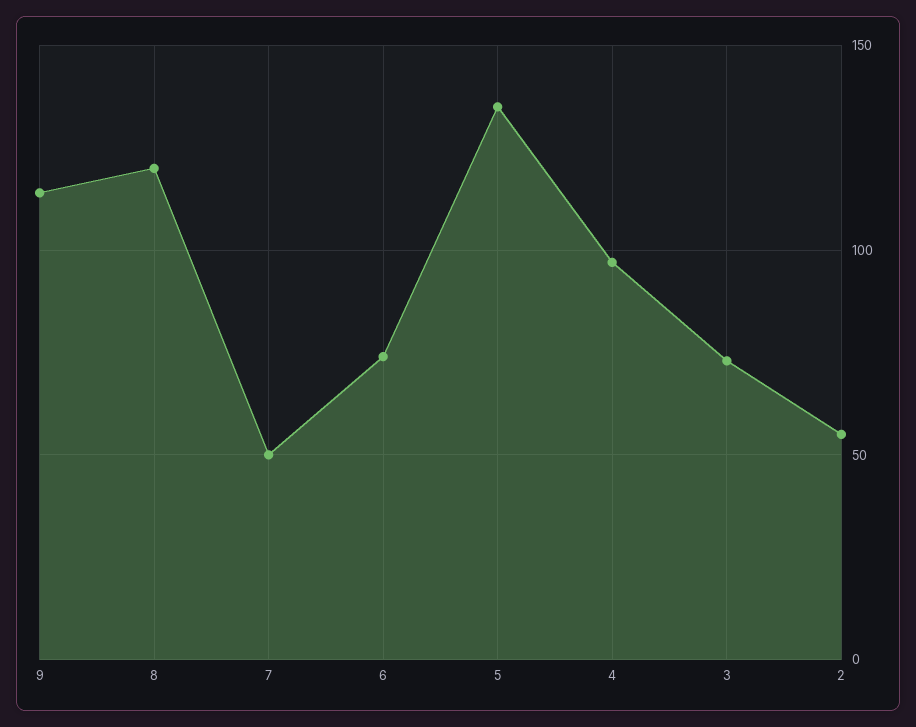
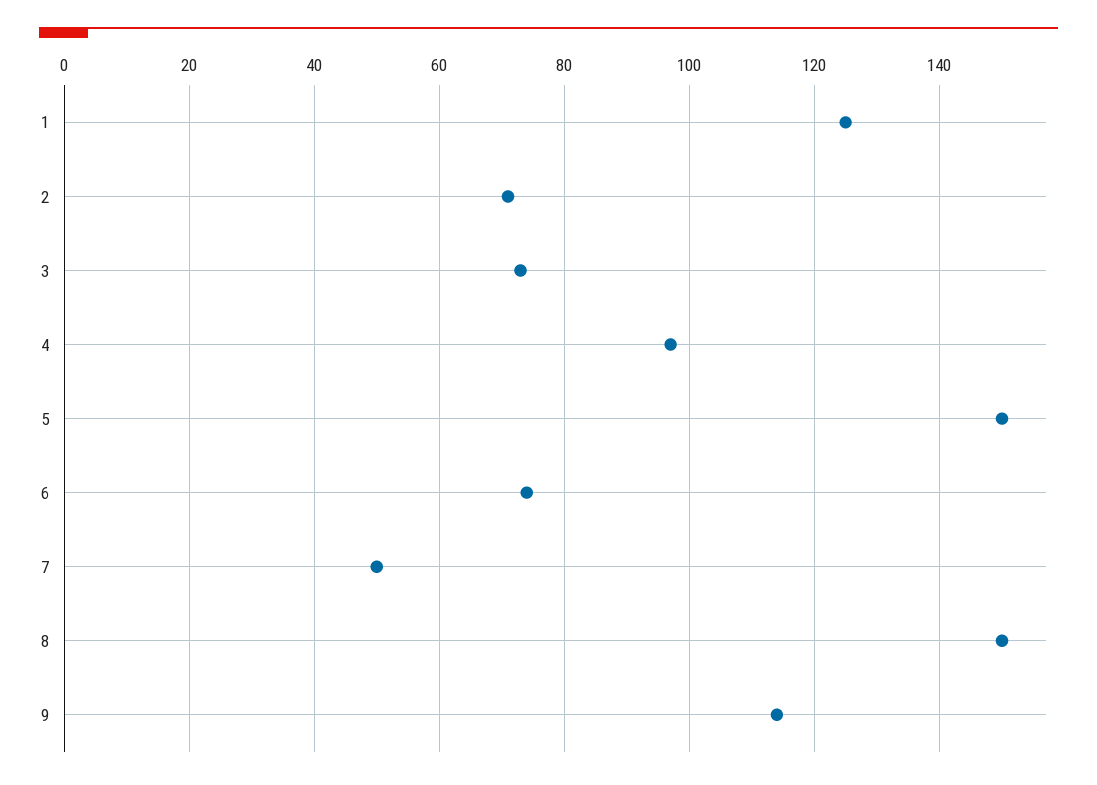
  {
    "9": 115,
-   "8": 120,
+   "8": 150,
    "7": 50,
    "6": 75,
-   "5": 135,
+   "5": 150,
    "4": 95,
    "3": 75,
-   "2": 55
+   "2": 70,
+   "1": 125
  }

